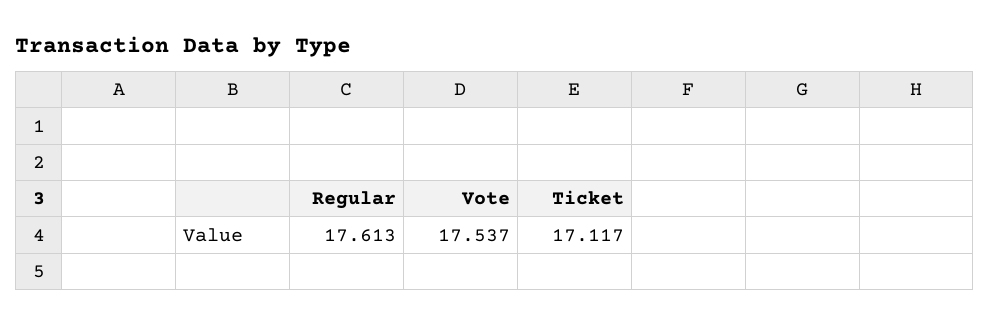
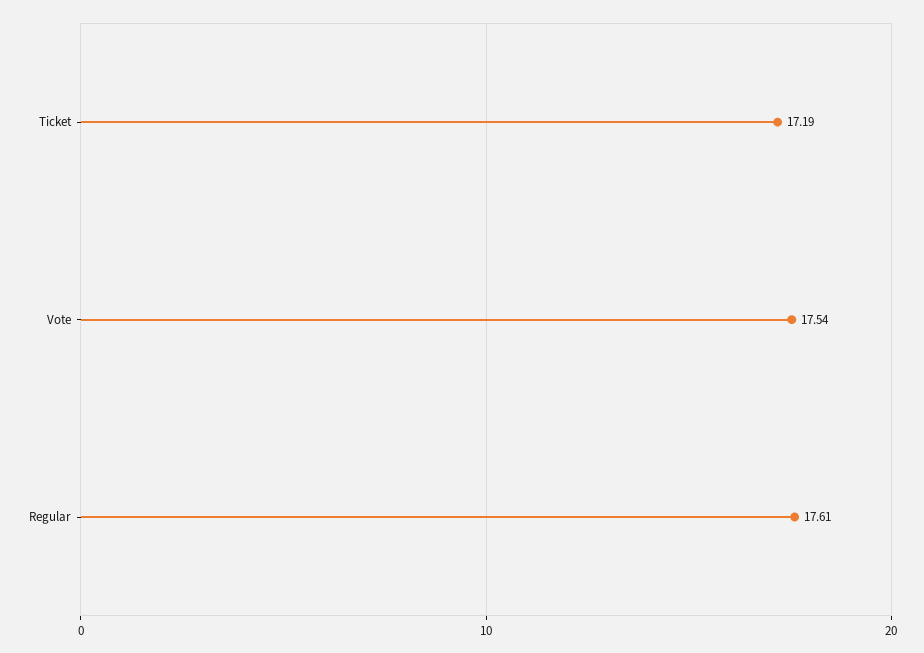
  {
    "Regular": 17.613,
    "Vote": 17.537,
-   "Ticket": 17.117
+   "Ticket": 17.19
  }

